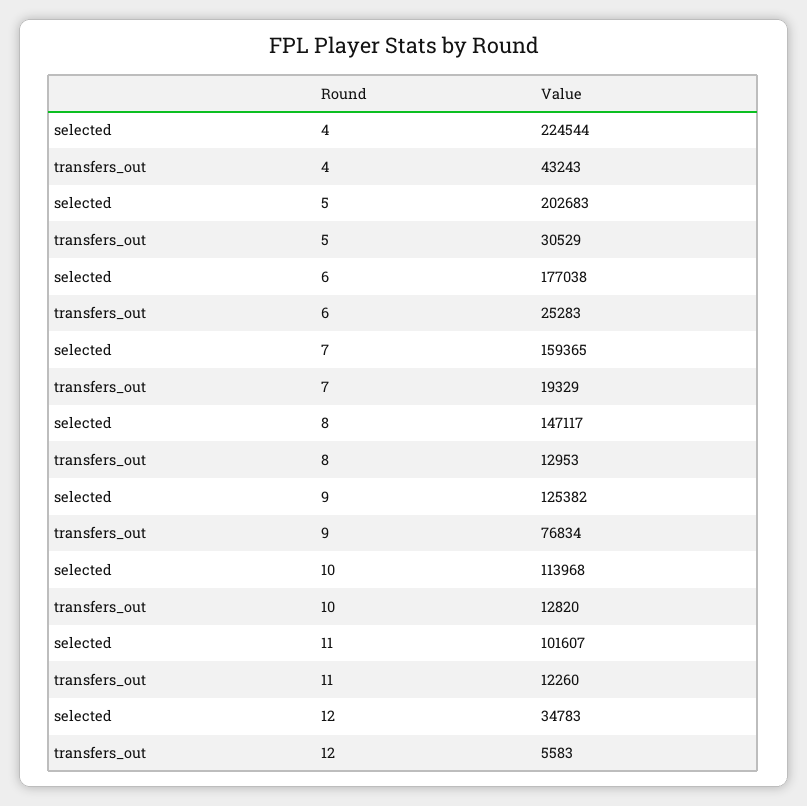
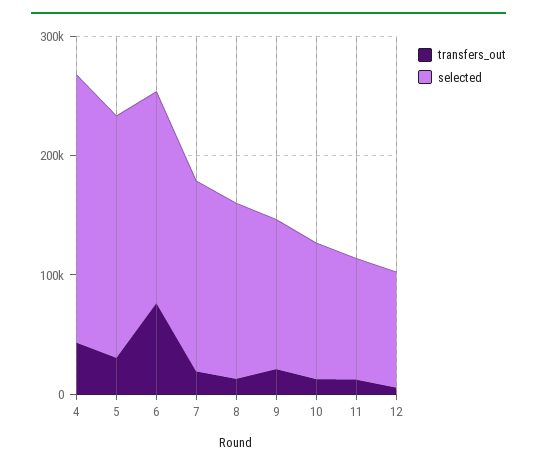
  {
    "selected": {
      "4": 224544,
      "5": 202683,
      "6": 177038,
      "7": 159365,
      "8": 147117,
      "9": 125382,
      "10": 113968,
      "11": 101607,
-     "12": 34783
+     "12": 100000
    },
    "transfers_out": {
      "4": 43243,
      "5": 30529,
-     "6": 25283,
+     "6": 80000,
      "7": 19329,
      "8": 12953,
-     "9": 76834,
+     "9": 20000,
      "10": 12820,
      "11": 12260,
      "12": 5583
    }
  }

